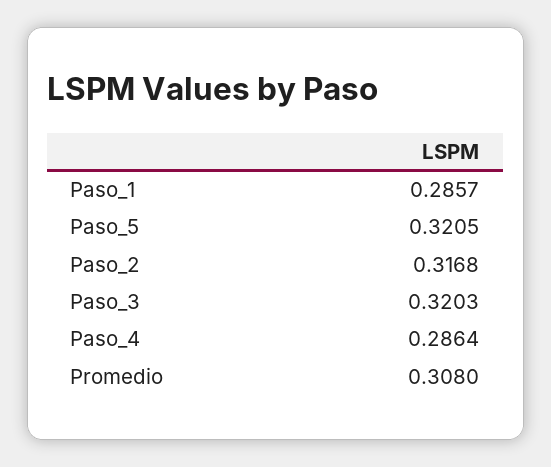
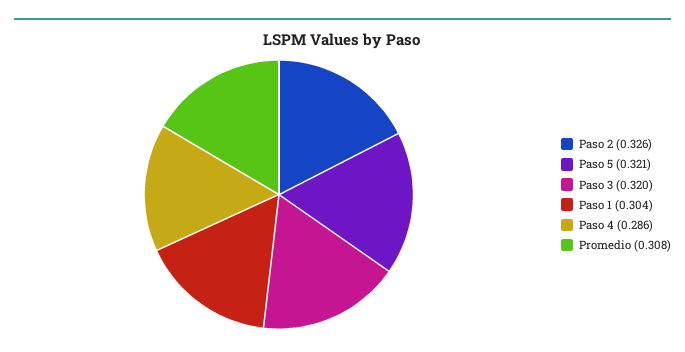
  {
-   "Paso_1": 0.2857,
+   "Paso_1": 0.304,
    "Paso_5": 0.3205,
-   "Paso_2": 0.3168,
+   "Paso_2": 0.326,
    "Paso_3": 0.3203,
    "Paso_4": 0.2864,
    "Promedio": 0.308
  }

